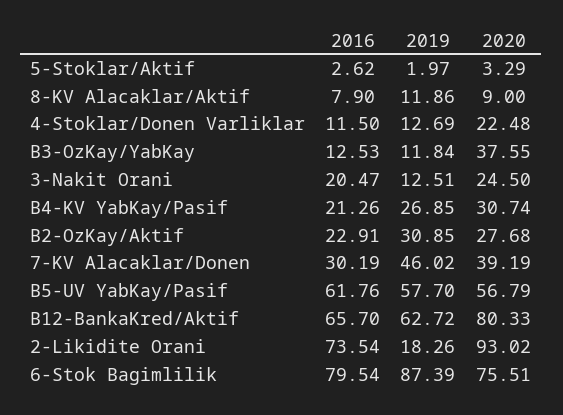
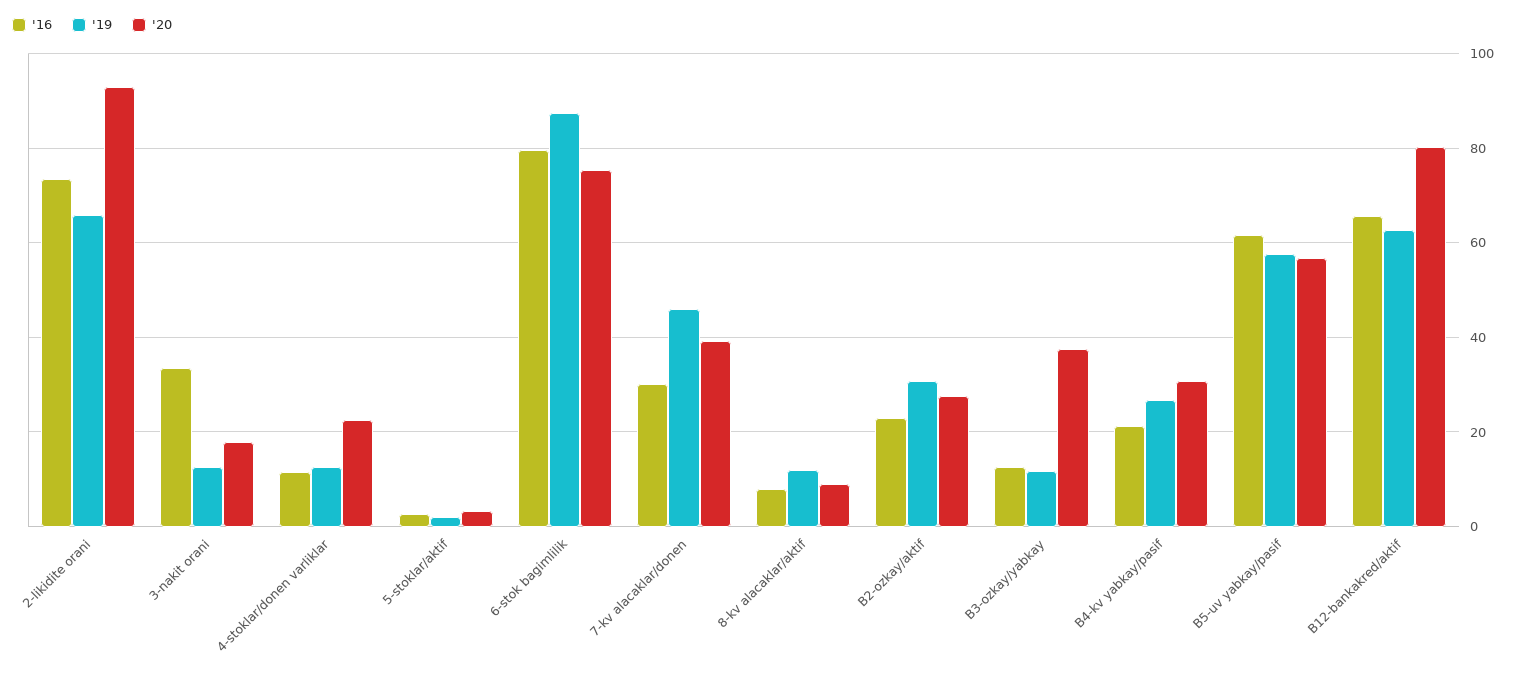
  {
    "2016": {
      "5-Stoklar/Aktif": 2.62,
      "8-KV Alacaklar/Aktif": 7.9,
      "4-Stoklar/Donen Varliklar": 11.5,
      "B3-OzKay/YabKay": 12.53,
-     "3-Nakit Orani": 20.47,
+     "3-Nakit Orani": 34,
      "B4-KV YabKay/Pasif": 21.26,
      "B2-OzKay/Aktif": 22.91,
      "7-KV Alacaklar/Donen": 30.19,
      "B5-UV YabKay/Pasif": 61.76,
      "B12-BankaKred/Aktif": 65.7,
      "2-Likidite Orani": 73.54,
      "6-Stok Bagimlilik": 79.54
    },
    "2019": {
      "5-Stoklar/Aktif": 1.97,
      "8-KV Alacaklar/Aktif": 11.86,
      "4-Stoklar/Donen Varliklar": 12.69,
      "B3-OzKay/YabKay": 11.84,
      "3-Nakit Orani": 12.51,
      "B4-KV YabKay/Pasif": 26.85,
      "B2-OzKay/Aktif": 30.85,
      "7-KV Alacaklar/Donen": 46.02,
      "B5-UV YabKay/Pasif": 57.7,
      "B12-BankaKred/Aktif": 62.72,
-     "2-Likidite Orani": 18.26,
+     "2-Likidite Orani": 66,
      "6-Stok Bagimlilik": 87.39
    },
    "2020": {
      "5-Stoklar/Aktif": 3.29,
      "8-KV Alacaklar/Aktif": 9,
      "4-Stoklar/Donen Varliklar": 22.48,
      "B3-OzKay/YabKay": 37.55,
-     "3-Nakit Orani": 24.5,
+     "3-Nakit Orani": 18,
      "B4-KV YabKay/Pasif": 30.74,
      "B2-OzKay/Aktif": 27.68,
      "7-KV Alacaklar/Donen": 39.19,
      "B5-UV YabKay/Pasif": 56.79,
      "B12-BankaKred/Aktif": 80.33,
      "2-Likidite Orani": 93.02,
      "6-Stok Bagimlilik": 75.51
    }
  }

